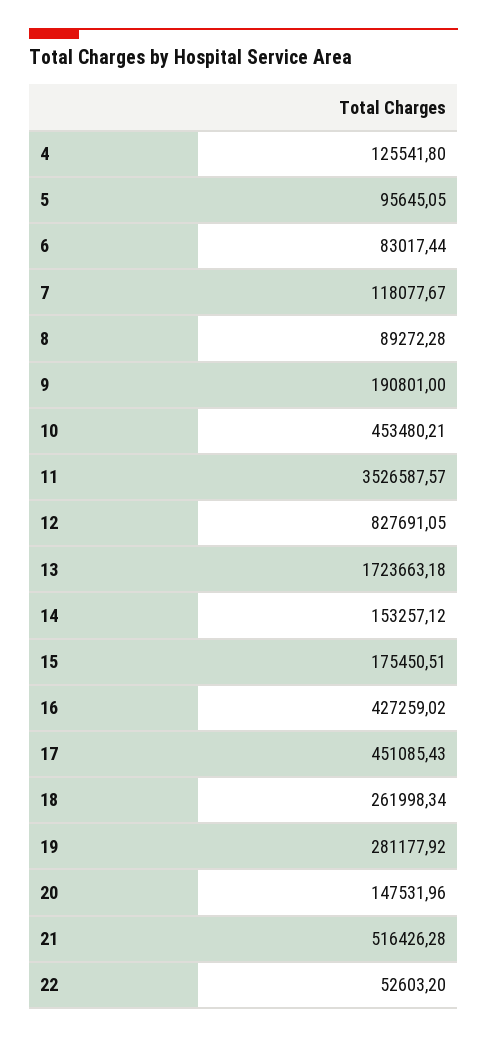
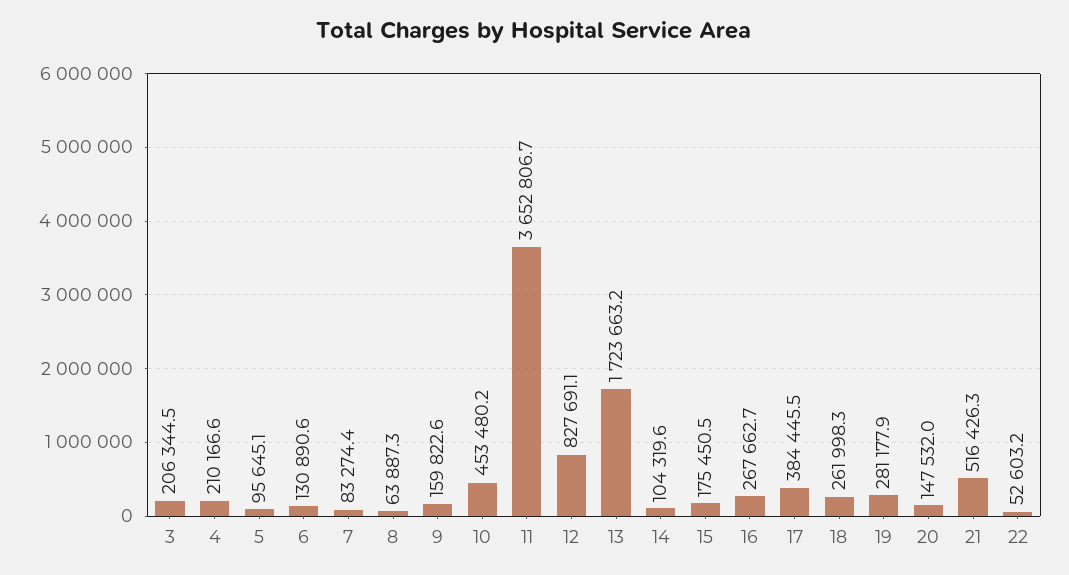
  {
-   "4": 125541.8,
+   "4": 210166.6,
    "5": 95645.05,
-   "6": 83017.44,
+   "6": 130890.6,
-   "7": 118077.67,
+   "7": 83274.4,
-   "8": 89272.28,
+   "8": 63887.3,
-   "9": 190801,
+   "9": 159822.6,
    "10": 453480.21,
-   "11": 3526587.57,
+   "11": 3652806.7,
    "12": 827691.05,
    "13": 1723663.18,
-   "14": 153257.12,
+   "14": 104319.6,
    "15": 175450.51,
-   "16": 427259.02,
+   "16": 267662.7,
-   "17": 451085.43,
+   "17": 384445.5,
    "18": 261998.34,
    "19": 281177.92,
    "20": 147531.96,
    "21": 516426.28,
-   "22": 52603.2
+   "22": 52603.2,
+   "3": 206344.5
  }

